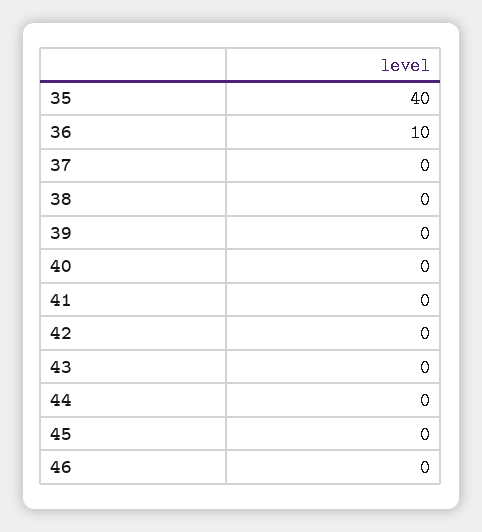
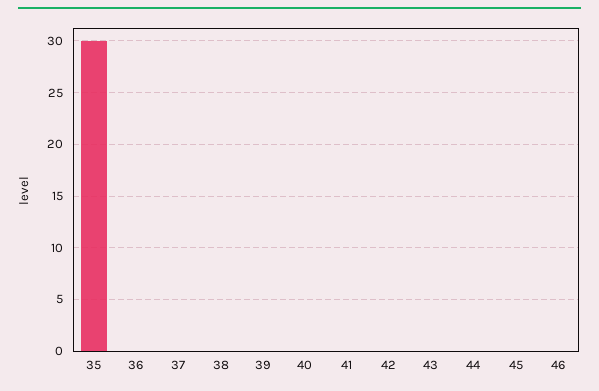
  {
-   "35": 40,
+   "35": 30,
-   "36": 10,
+   "36": 0,
    "37": 0,
    "38": 0,
    "39": 0,
    "40": 0,
    "41": 0,
    "42": 0,
    "43": 0,
    "44": 0,
    "45": 0,
    "46": 0
  }

